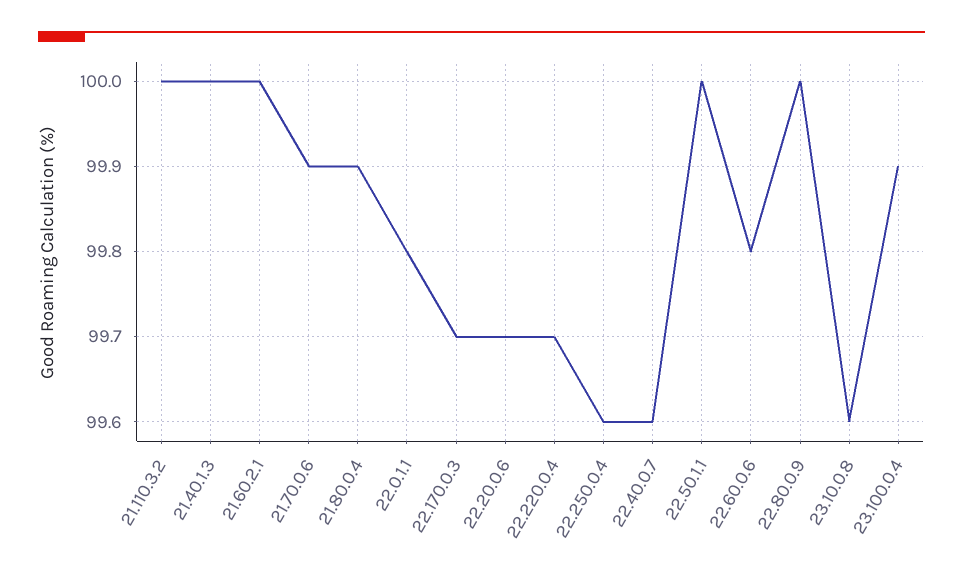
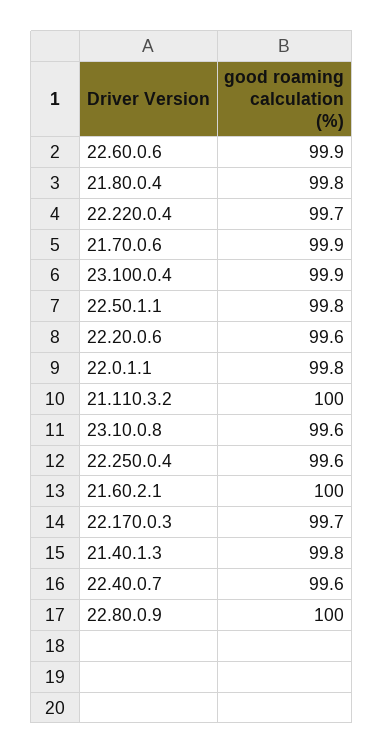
  {
    "21.110.3.2": 100,
-   "21.40.1.3": 100,
+   "21.40.1.3": 99.8,
    "21.60.2.1": 100,
    "21.70.0.6": 99.9,
-   "21.80.0.4": 99.9,
+   "21.80.0.4": 99.8,
    "22.0.1.1": 99.8,
    "22.170.0.3": 99.7,
-   "22.20.0.6": 99.7,
+   "22.20.0.6": 99.6,
    "22.220.0.4": 99.7,
    "22.250.0.4": 99.6,
    "22.40.0.7": 99.6,
-   "22.50.1.1": 100,
+   "22.50.1.1": 99.8,
-   "22.60.0.6": 99.8,
+   "22.60.0.6": 99.9,
    "22.80.0.9": 100,
    "23.10.0.8": 99.6,
    "23.100.0.4": 99.9
  }

